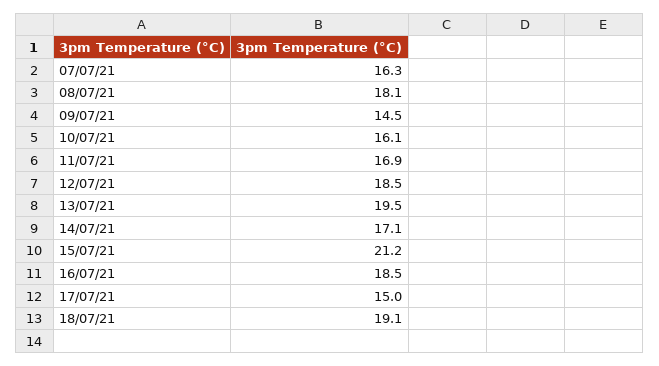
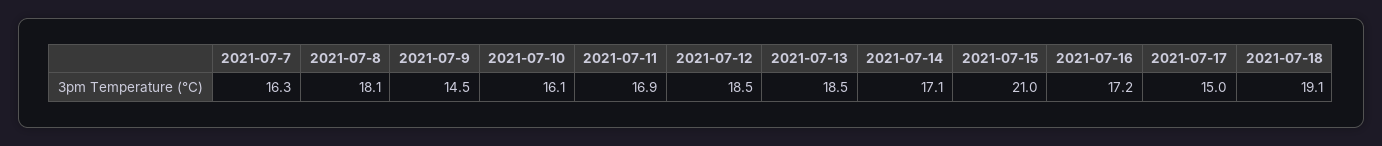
  {
    "07/07/21": 16.3,
    "08/07/21": 18.1,
    "09/07/21": 14.5,
    "10/07/21": 16.1,
    "11/07/21": 16.9,
    "12/07/21": 18.5,
-   "13/07/21": 19.5,
+   "13/07/21": 18.5,
    "14/07/21": 17.1,
-   "15/07/21": 21.2,
+   "15/07/21": 21,
-   "16/07/21": 18.5,
+   "16/07/21": 17.2,
    "17/07/21": 15,
    "18/07/21": 19.1
  }

